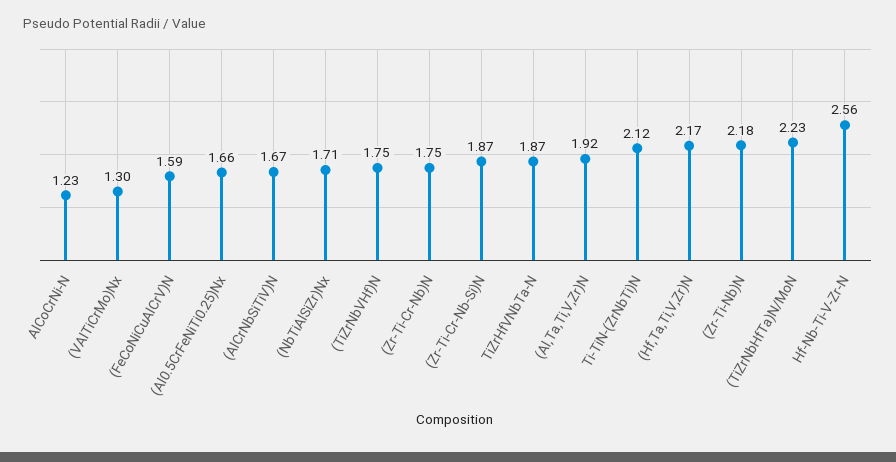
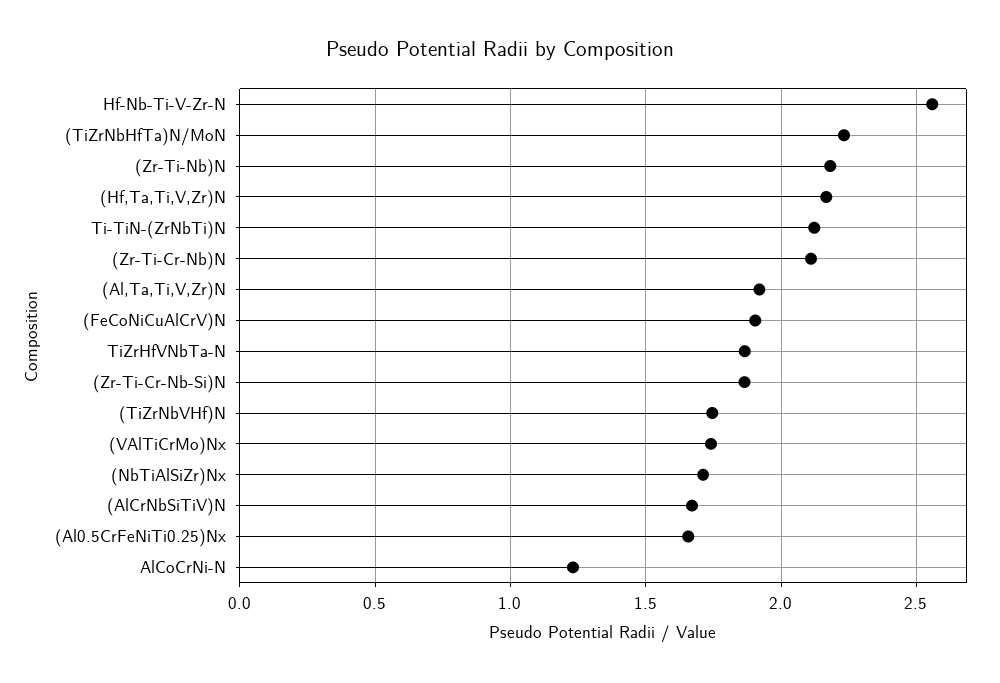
  {
    "AlCoCrNi-N": 1.23,
-   "(VAlTiCrMo)Nx": 1.3,
+   "(VAlTiCrMo)Nx": 1.75,
-   "(FeCoNiCuAlCrV)N": 1.59,
+   "(FeCoNiCuAlCrV)N": 1.9,
    "(Al0.5CrFeNiTi0.25)Nx": 1.66,
    "(AlCrNbSiTiV)N": 1.67,
    "(NbTiAlSiZr)Nx": 1.71,
    "(TiZrNbVHf)N": 1.75,
-   "(Zr-Ti-Cr-Nb)N": 1.75,
+   "(Zr-Ti-Cr-Nb)N": 2.1,
    "(Zr-Ti-Cr-Nb-Si)N": 1.87,
    "TiZrHfVNbTa-N": 1.87,
    "(Al,Ta,Ti,V,Zr)N": 1.92,
    "Ti-TiN-(ZrNbTi)N": 2.12,
    "(Hf,Ta,Ti,V,Zr)N": 2.17,
    "(Zr-Ti-Nb)N": 2.18,
    "(TiZrNbHfTa)N/MoN": 2.23,
    "Hf-Nb-Ti-V-Zr-N": 2.56
  }

